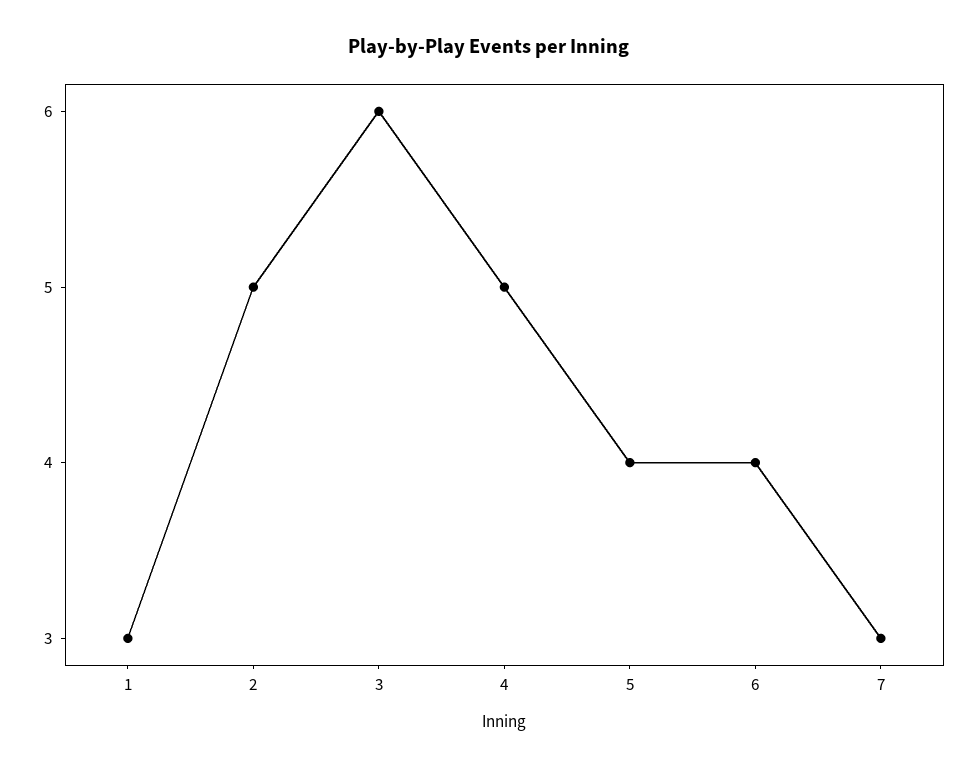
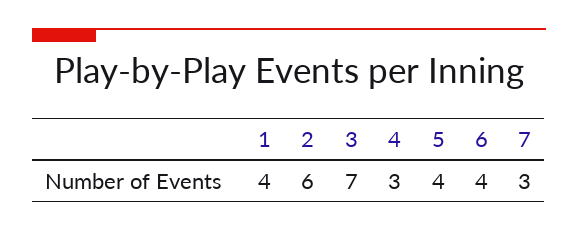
  {
-   "1": 3,
+   "1": 4,
-   "2": 5,
+   "2": 6,
-   "3": 6,
+   "3": 7,
-   "4": 5,
+   "4": 3,
    "5": 4,
    "6": 4,
    "7": 3
  }

